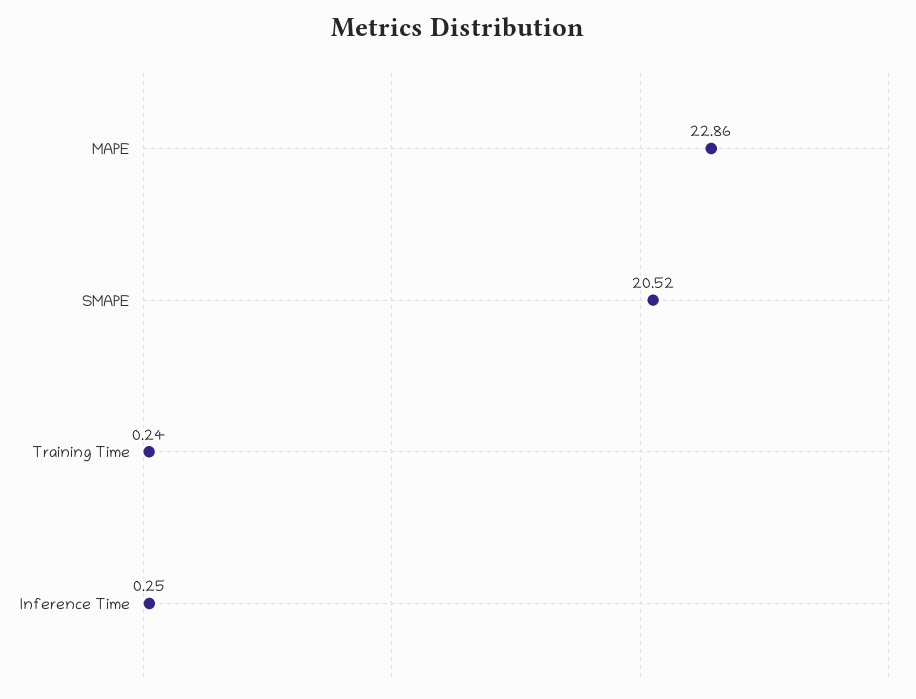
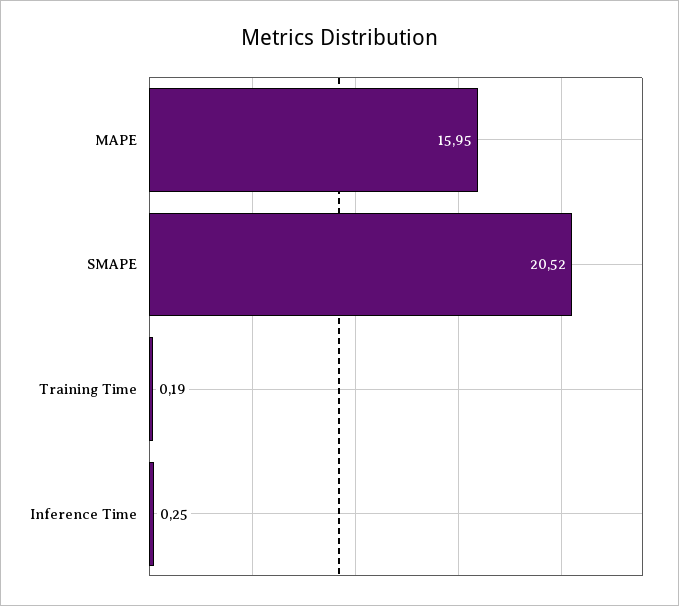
  {
-   "MAPE": 22.86,
+   "MAPE": 15.95,
    "SMAPE": 20.52,
-   "Training Time": 0.24,
+   "Training Time": 0.19,
    "Inference Time": 0.25
  }

